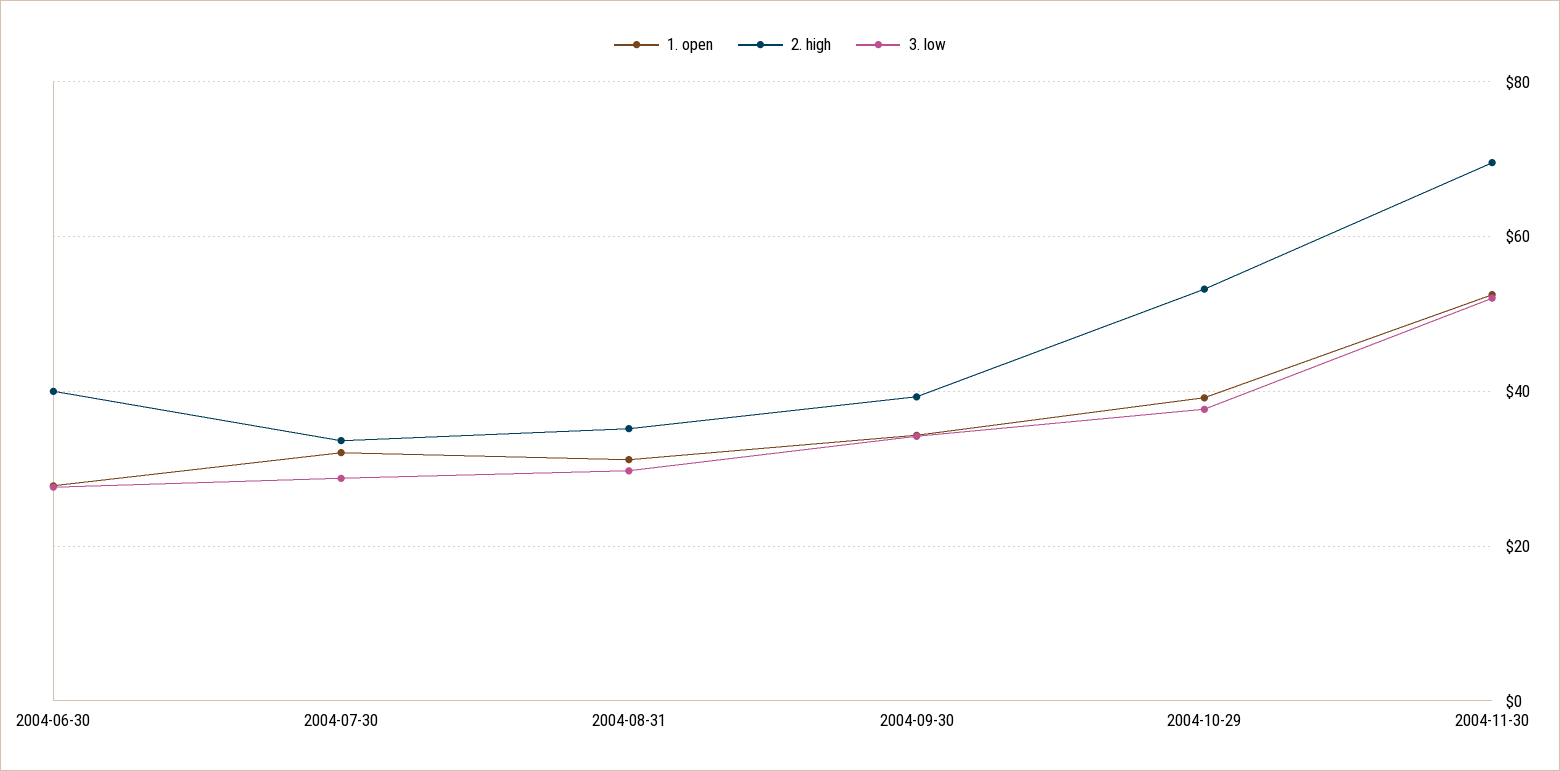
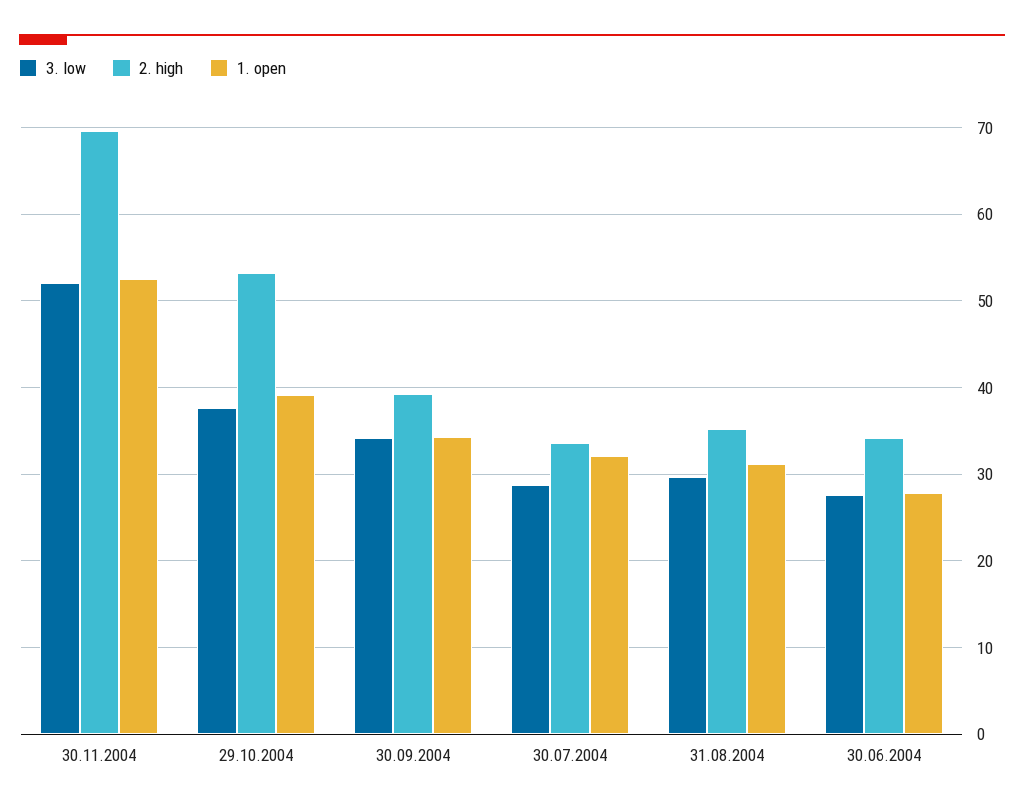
  {
    "1. open": {
      "2004-06-30": 28,
      "2004-07-30": 32,
      "2004-08-31": 31,
      "2004-09-30": 34,
      "2004-10-29": 39,
      "2004-11-30": 53
    },
    "2. high": {
-     "2004-06-30": 40,
+     "2004-06-30": 34,
      "2004-07-30": 34,
      "2004-08-31": 35,
      "2004-09-30": 39,
      "2004-10-29": 53,
      "2004-11-30": 70
    },
    "3. low": {
      "2004-06-30": 28,
      "2004-07-30": 29,
      "2004-08-31": 30,
      "2004-09-30": 34,
      "2004-10-29": 38,
      "2004-11-30": 52
    }
  }

